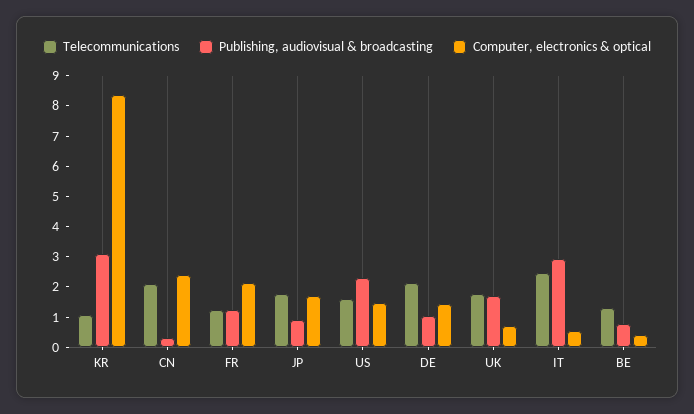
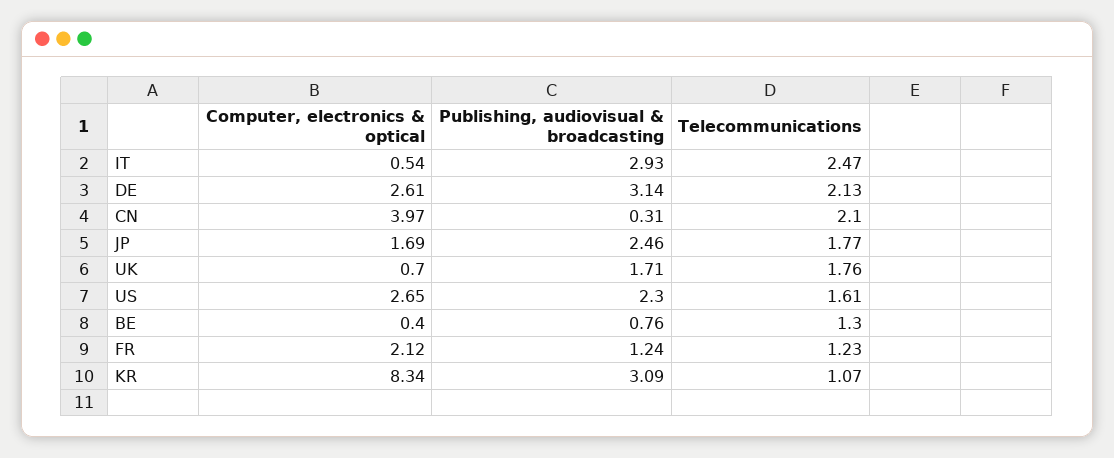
  {
    "Telecommunications": {
      "KR": 1.07,
      "CN": 2.1,
      "FR": 1.23,
      "JP": 1.77,
      "US": 1.61,
      "DE": 2.13,
      "UK": 1.76,
      "IT": 2.47,
      "BE": 1.3
    },
    "Publishing, audiovisual & broadcasting": {
      "KR": 3.09,
      "CN": 0.31,
      "FR": 1.24,
-     "JP": 1,
+     "JP": 2.46,
      "US": 2.3,
-     "DE": 1,
+     "DE": 3.14,
      "UK": 1.71,
      "IT": 2.93,
      "BE": 0.76
    },
    "Computer, electronics & optical": {
      "KR": 8.34,
-     "CN": 2.5,
+     "CN": 3.97,
      "FR": 2.12,
      "JP": 1.69,
-     "US": 1.5,
+     "US": 2.65,
-     "DE": 1.5,
+     "DE": 2.61,
      "UK": 0.7,
      "IT": 0.54,
      "BE": 0.4
    }
  }

